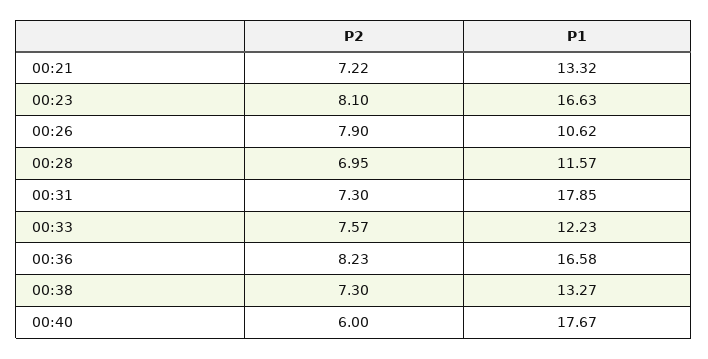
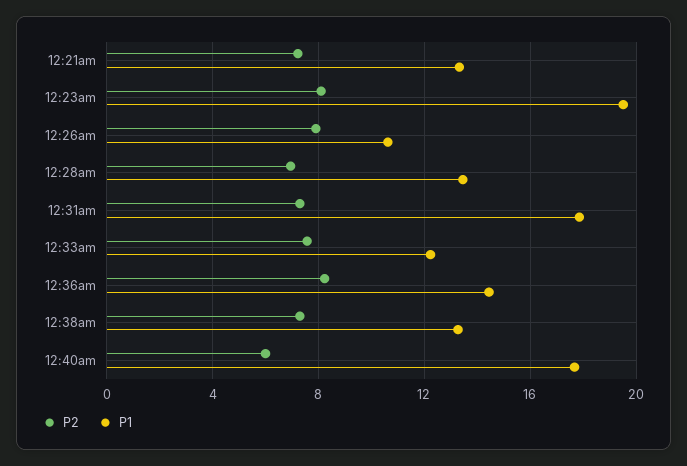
  {
    "P2": {
      "00:21": 7.22,
      "00:23": 8.1,
      "00:26": 7.9,
      "00:28": 6.95,
      "00:31": 7.3,
      "00:33": 7.57,
      "00:36": 8.23,
      "00:38": 7.3,
      "00:40": 6
    },
    "P1": {
      "00:21": 13.32,
-     "00:23": 16.63,
+     "00:23": 19.5,
      "00:26": 10.62,
-     "00:28": 11.57,
+     "00:28": 13.5,
      "00:31": 17.85,
      "00:33": 12.23,
-     "00:36": 16.58,
+     "00:36": 14.5,
      "00:38": 13.27,
      "00:40": 17.67
    }
  }

